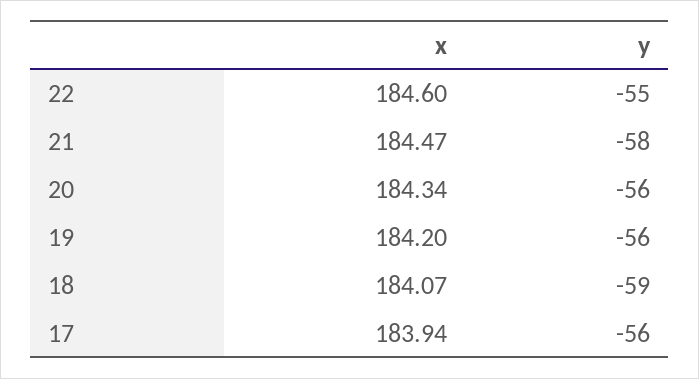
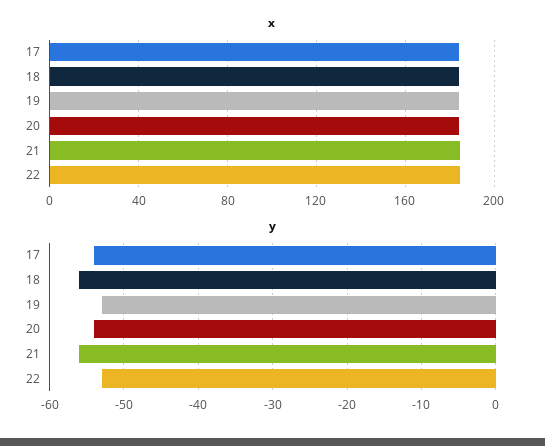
  {
    "x": {
      "22": 184.6,
      "21": 184.47,
      "20": 184.34,
      "19": 184.2,
      "18": 184.07,
      "17": 183.94
    },
    "y": {
-     "22": -55,
+     "22": -53,
-     "21": -58,
+     "21": -56,
-     "20": -56,
+     "20": -54,
-     "19": -56,
+     "19": -53,
-     "18": -59,
+     "18": -56,
-     "17": -56
+     "17": -54
    }
  }

